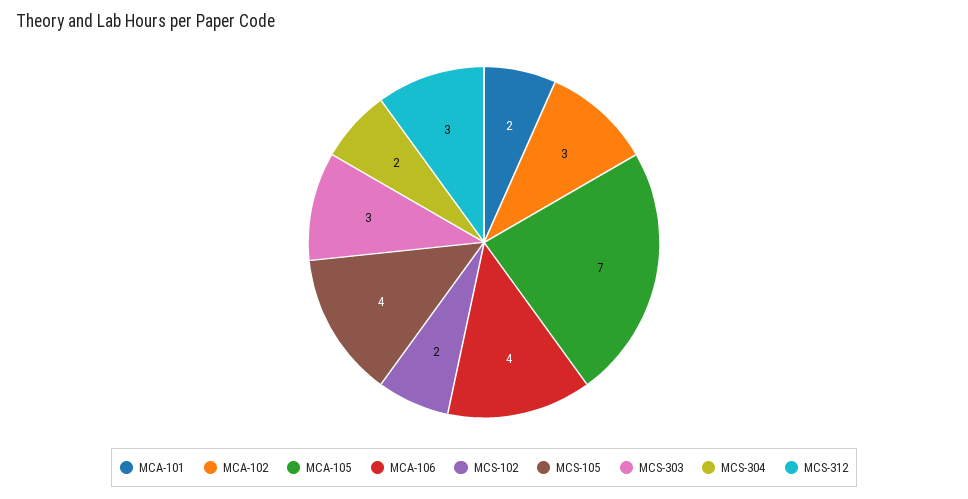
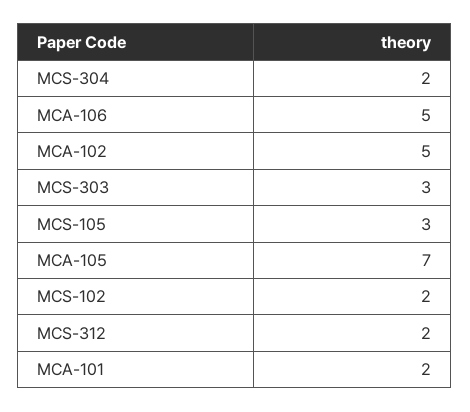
  {
    "MCA-101": 2,
-   "MCA-102": 3,
+   "MCA-102": 5,
    "MCA-105": 7,
-   "MCA-106": 4,
+   "MCA-106": 5,
    "MCS-102": 2,
-   "MCS-105": 4,
+   "MCS-105": 3,
    "MCS-303": 3,
    "MCS-304": 2,
-   "MCS-312": 3
+   "MCS-312": 2
  }

